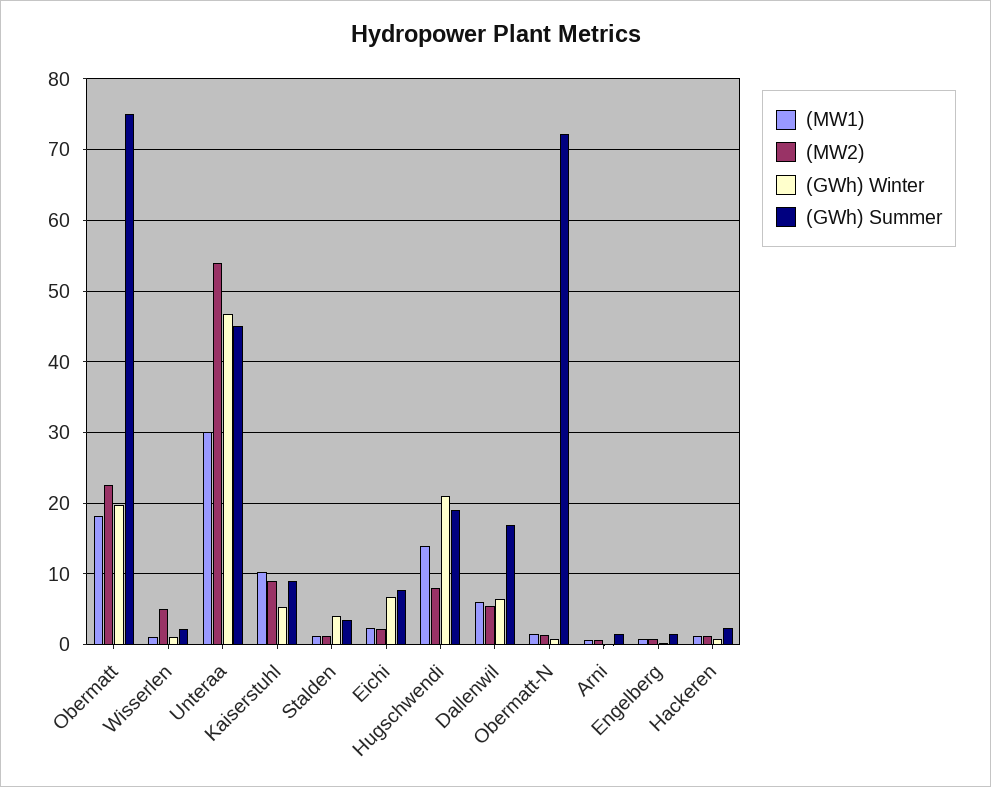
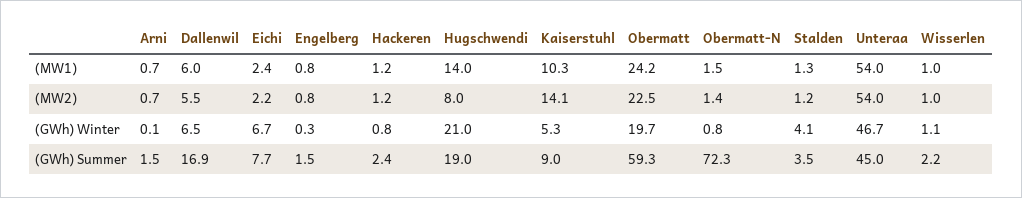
  {
    "(MW1)": {
-     "Obermatt": 18,
+     "Obermatt": 24.2,
      "Wisserlen": 1,
-     "Unteraa": 30,
+     "Unteraa": 54,
      "Kaiserstuhl": 10.3,
      "Stalden": 1.3,
      "Eichi": 2.4,
      "Hugschwendi": 14,
      "Dallenwil": 6,
      "Obermatt-N": 1.5,
      "Arni": 0.7,
      "Engelberg": 0.8,
      "Hackeren": 1.2
    },
    "(MW2)": {
      "Obermatt": 22.5,
-     "Wisserlen": 5,
+     "Wisserlen": 1,
      "Unteraa": 54,
-     "Kaiserstuhl": 9,
+     "Kaiserstuhl": 14.1,
      "Stalden": 1.2,
      "Eichi": 2.2,
      "Hugschwendi": 8,
      "Dallenwil": 5.5,
      "Obermatt-N": 1.4,
      "Arni": 0.7,
      "Engelberg": 0.8,
      "Hackeren": 1.2
    },
    "(GWh) Winter": {
      "Obermatt": 19.7,
      "Wisserlen": 1.1,
      "Unteraa": 46.7,
      "Kaiserstuhl": 5.3,
      "Stalden": 4.1,
      "Eichi": 6.7,
      "Hugschwendi": 21,
      "Dallenwil": 6.5,
      "Obermatt-N": 0.8,
      "Arni": 0.1,
      "Engelberg": 0.3,
      "Hackeren": 0.8
    },
    "(GWh) Summer": {
-     "Obermatt": 75,
+     "Obermatt": 59.3,
      "Wisserlen": 2.2,
      "Unteraa": 45,
      "Kaiserstuhl": 9,
      "Stalden": 3.5,
      "Eichi": 7.7,
      "Hugschwendi": 19,
      "Dallenwil": 16.9,
      "Obermatt-N": 72.3,
      "Arni": 1.5,
      "Engelberg": 1.5,
      "Hackeren": 2.4
    }
  }

